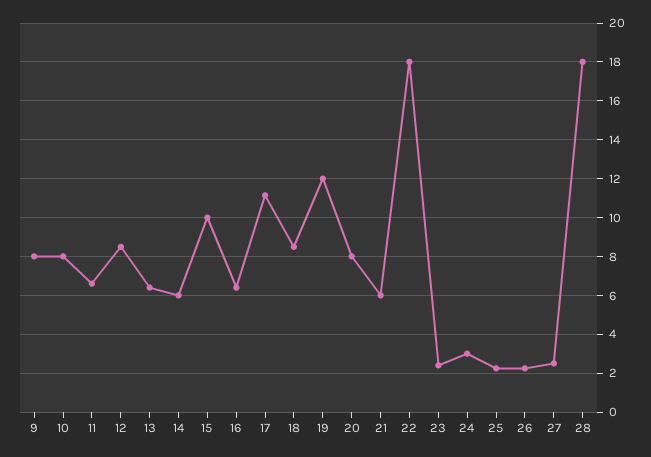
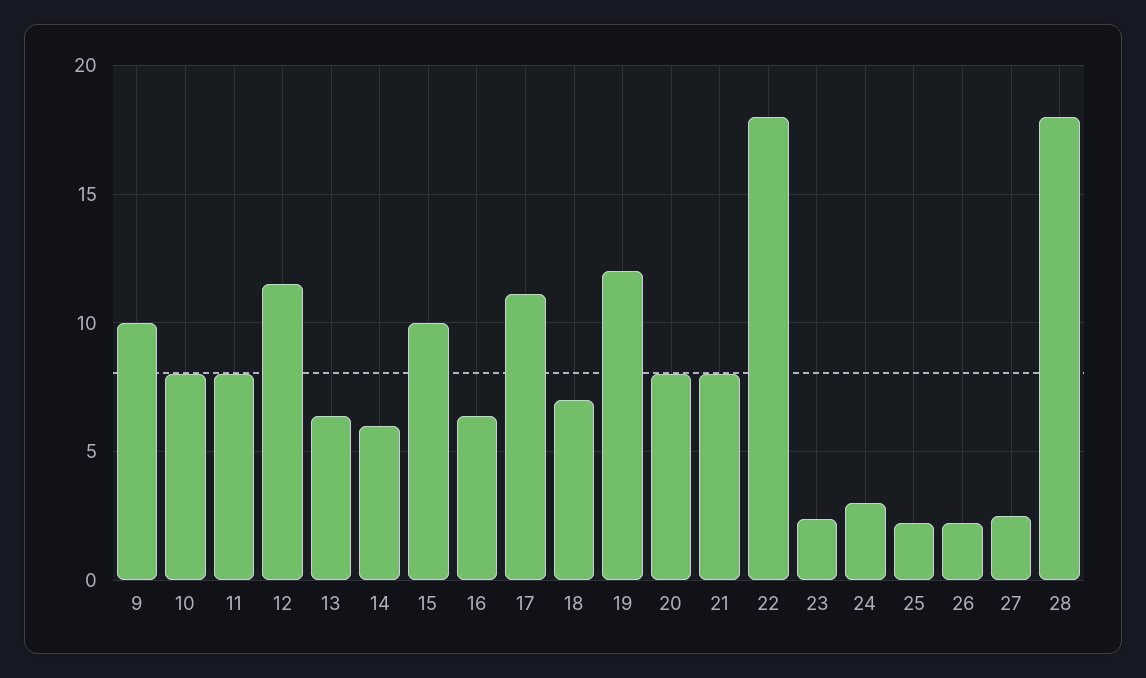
  {
-   "9": 8,
+   "9": 10,
    "10": 8,
-   "11": 6.5,
+   "11": 8,
-   "12": 8.5,
+   "12": 11.5,
    "13": 6.5,
    "14": 6,
    "15": 10,
    "16": 6.5,
    "17": 11,
-   "18": 8.5,
+   "18": 7,
    "19": 12,
    "20": 8,
-   "21": 6,
+   "21": 8,
    "22": 18,
    "23": 2.5,
    "24": 3,
    "25": 2.5,
    "26": 2.5,
    "27": 2.5,
    "28": 18
  }

